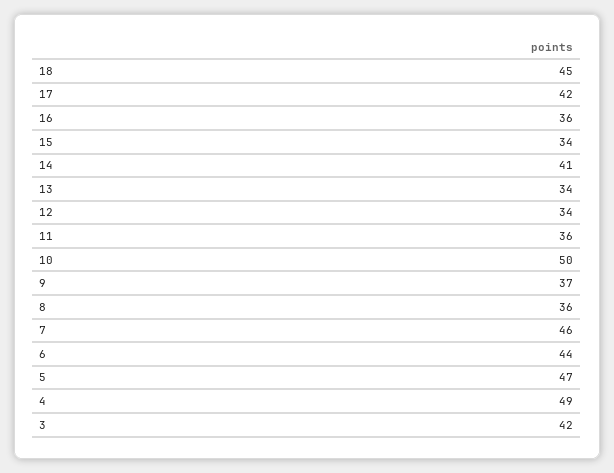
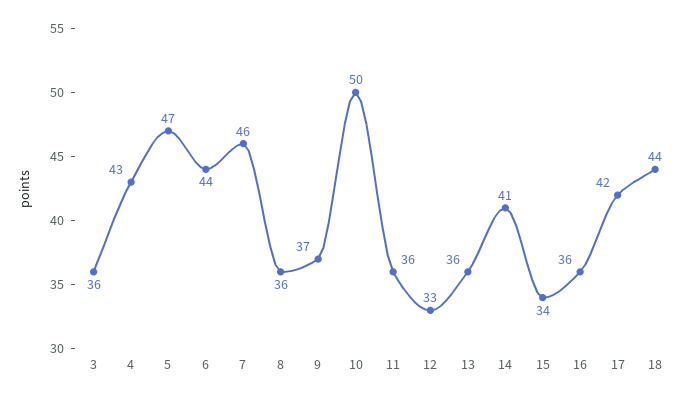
  {
-   "18": 45,
+   "18": 44,
    "17": 42,
    "16": 36,
    "15": 34,
    "14": 41,
-   "13": 34,
+   "13": 36,
-   "12": 34,
+   "12": 33,
    "11": 36,
    "10": 50,
    "9": 37,
    "8": 36,
    "7": 46,
    "6": 44,
    "5": 47,
-   "4": 49,
+   "4": 43,
-   "3": 42
+   "3": 36
  }

